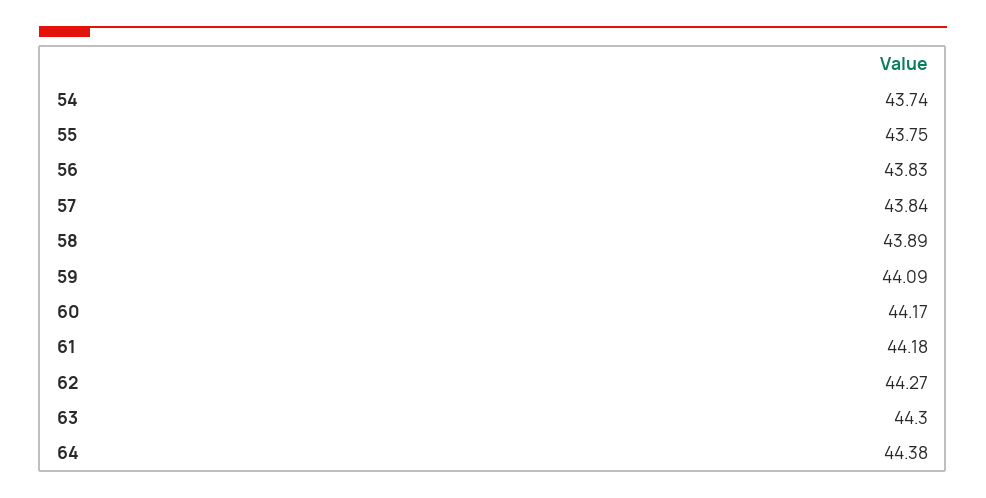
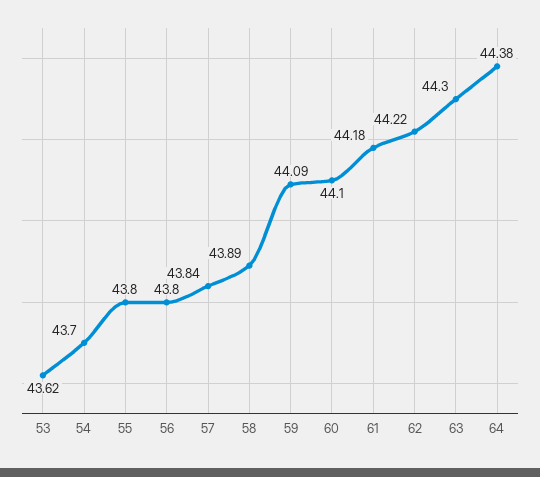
  {
-   "54": 43.74,
+   "54": 43.7,
-   "55": 43.75,
+   "55": 43.8,
-   "56": 43.83,
+   "56": 43.8,
    "57": 43.84,
    "58": 43.89,
    "59": 44.09,
-   "60": 44.17,
+   "60": 44.1,
    "61": 44.18,
-   "62": 44.27,
+   "62": 44.22,
    "63": 44.3,
-   "64": 44.38
+   "64": 44.38,
+   "53": 43.62
  }

